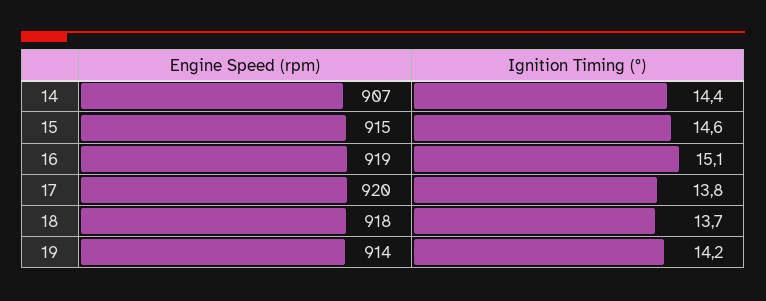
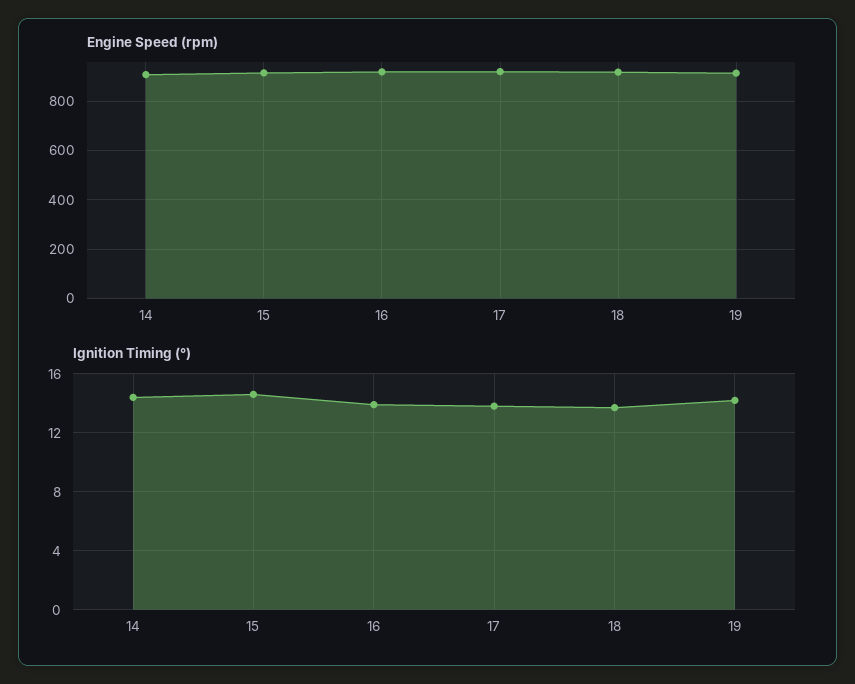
  {
    "Engine Speed (rpm)": {
      "14": 907,
      "15": 915,
      "16": 919,
      "17": 920,
      "18": 918,
      "19": 914
    },
    "Ignition Timing (°)": {
      "14": 14.4,
      "15": 14.6,
-     "16": 15.1,
+     "16": 14,
      "17": 13.8,
      "18": 13.7,
      "19": 14.2
    }
  }

